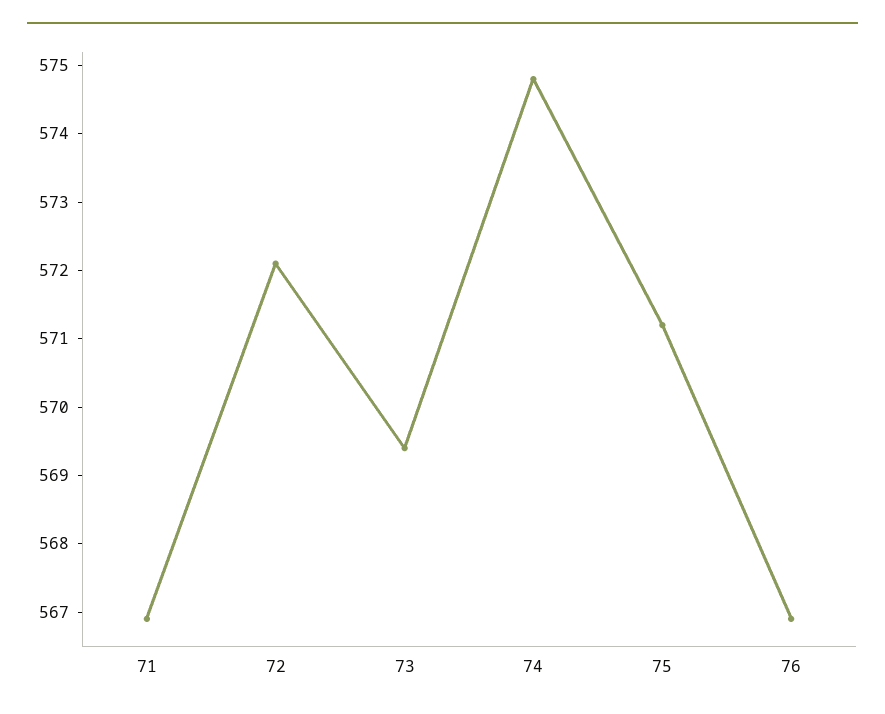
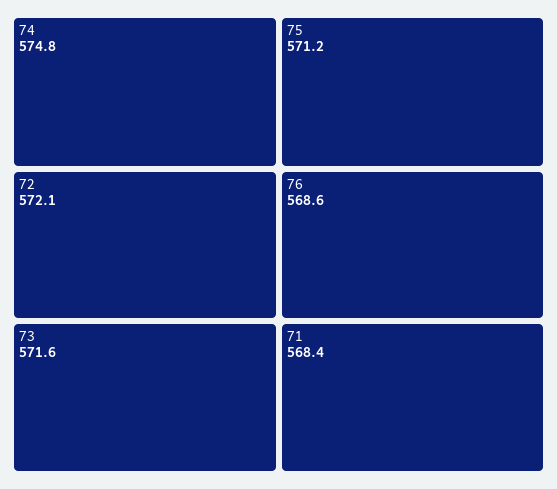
  {
-   "71": 567,
+   "71": 568.4,
    "72": 572.1,
-   "73": 569.5,
+   "73": 571.6,
    "74": 574.8,
    "75": 571.2,
-   "76": 567
+   "76": 568.6
  }

